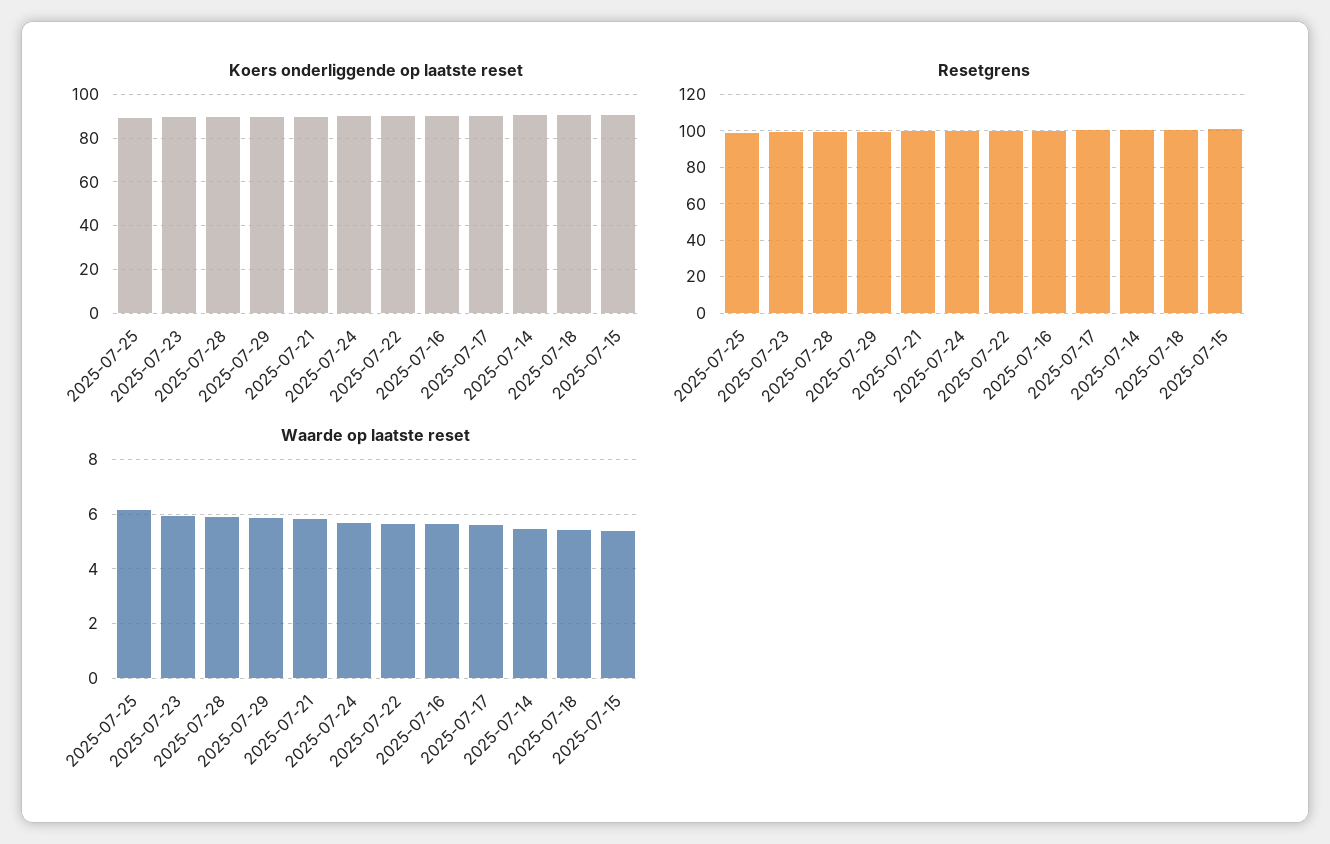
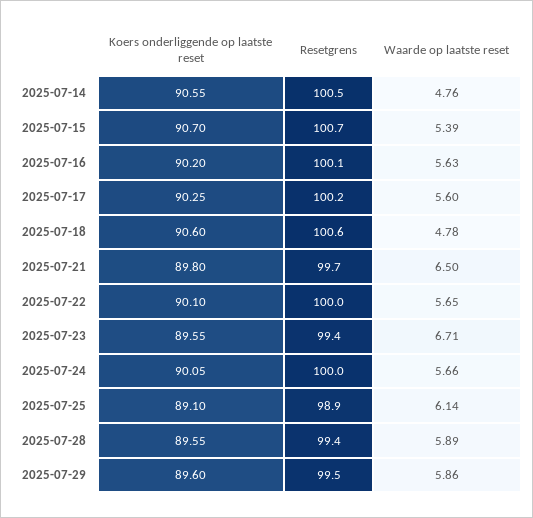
  {
    "Koers onderliggende op laatste reset": {
      "2025-07-25": 89.1,
      "2025-07-23": 89.55,
      "2025-07-28": 89.55,
      "2025-07-29": 89.6,
      "2025-07-21": 89.8,
      "2025-07-24": 90.05,
      "2025-07-22": 90.1,
      "2025-07-16": 90.2,
      "2025-07-17": 90.25,
      "2025-07-14": 90.55,
      "2025-07-18": 90.6,
      "2025-07-15": 90.7
    },
    "Resetgrens": {
      "2025-07-25": 98.9,
      "2025-07-23": 99.4,
      "2025-07-28": 99.4,
      "2025-07-29": 99.5,
      "2025-07-21": 99.7,
      "2025-07-24": 100,
      "2025-07-22": 100,
      "2025-07-16": 100.1,
      "2025-07-17": 100.2,
      "2025-07-14": 100.5,
      "2025-07-18": 100.6,
      "2025-07-15": 100.7
    },
    "Waarde op laatste reset": {
      "2025-07-25": 6.14,
-     "2025-07-23": 6,
+     "2025-07-23": 6.71,
      "2025-07-28": 5.89,
      "2025-07-29": 5.86,
-     "2025-07-21": 5.75,
+     "2025-07-21": 6.5,
      "2025-07-24": 5.66,
      "2025-07-22": 5.65,
      "2025-07-16": 5.63,
      "2025-07-17": 5.6,
-     "2025-07-14": 5.5,
+     "2025-07-14": 4.76,
-     "2025-07-18": 5.5,
+     "2025-07-18": 4.78,
      "2025-07-15": 5.39
    }
  }

